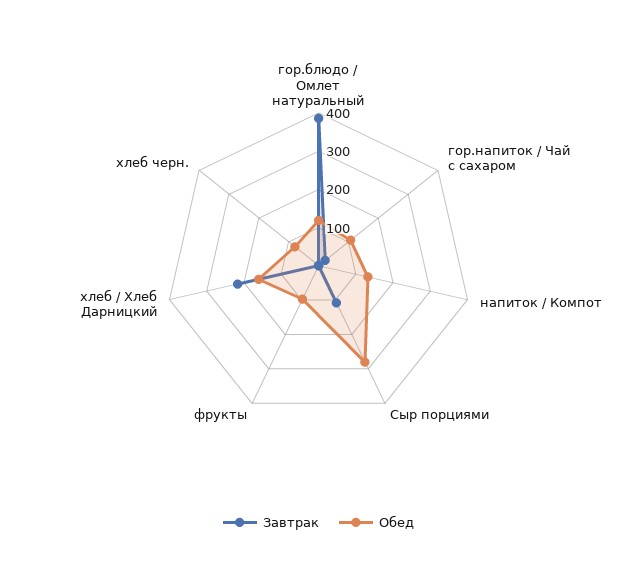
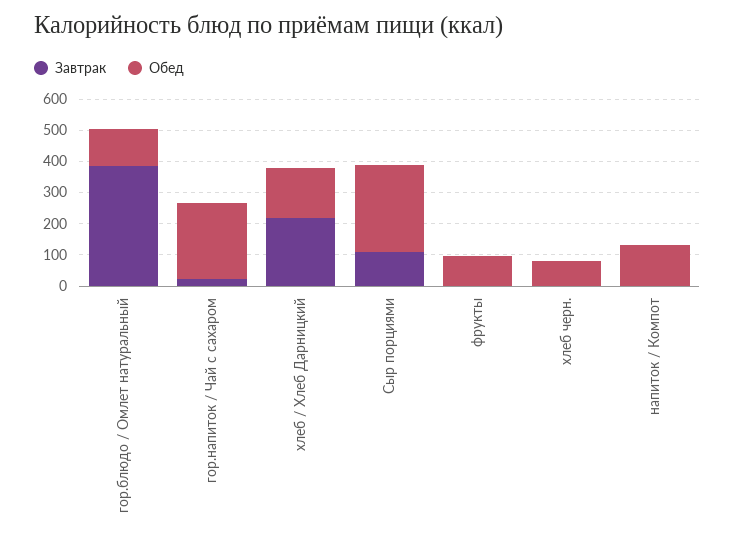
  {
    "Завтрак": {
      "гор.блюдо / Омлет натуральный": 375,
      "гор.напиток / Чай с сахаром": 25,
      "напиток / Компот": 0,
      "Сыр порциями": 100,
      "фрукты": 0,
      "хлеб / Хлеб Дарницкий": 225,
      "хлеб черн.": 0
    },
    "Обед": {
      "гор.блюдо / Омлет натуральный": 125,
-     "гор.напиток / Чай с сахаром": 100,
+     "гор.напиток / Чай с сахаром": 250,
      "напиток / Компот": 125,
      "Сыр порциями": 275,
      "фрукты": 100,
      "хлеб / Хлеб Дарницкий": 150,
      "хлеб черн.": 75
    }
  }

